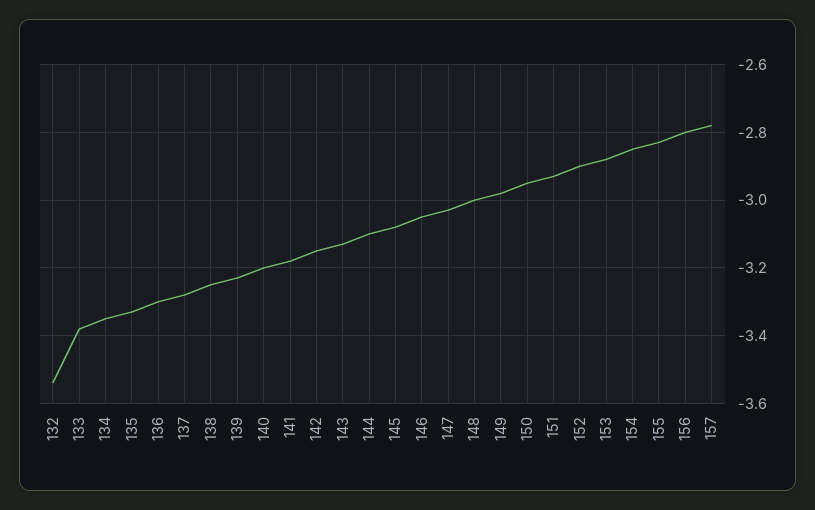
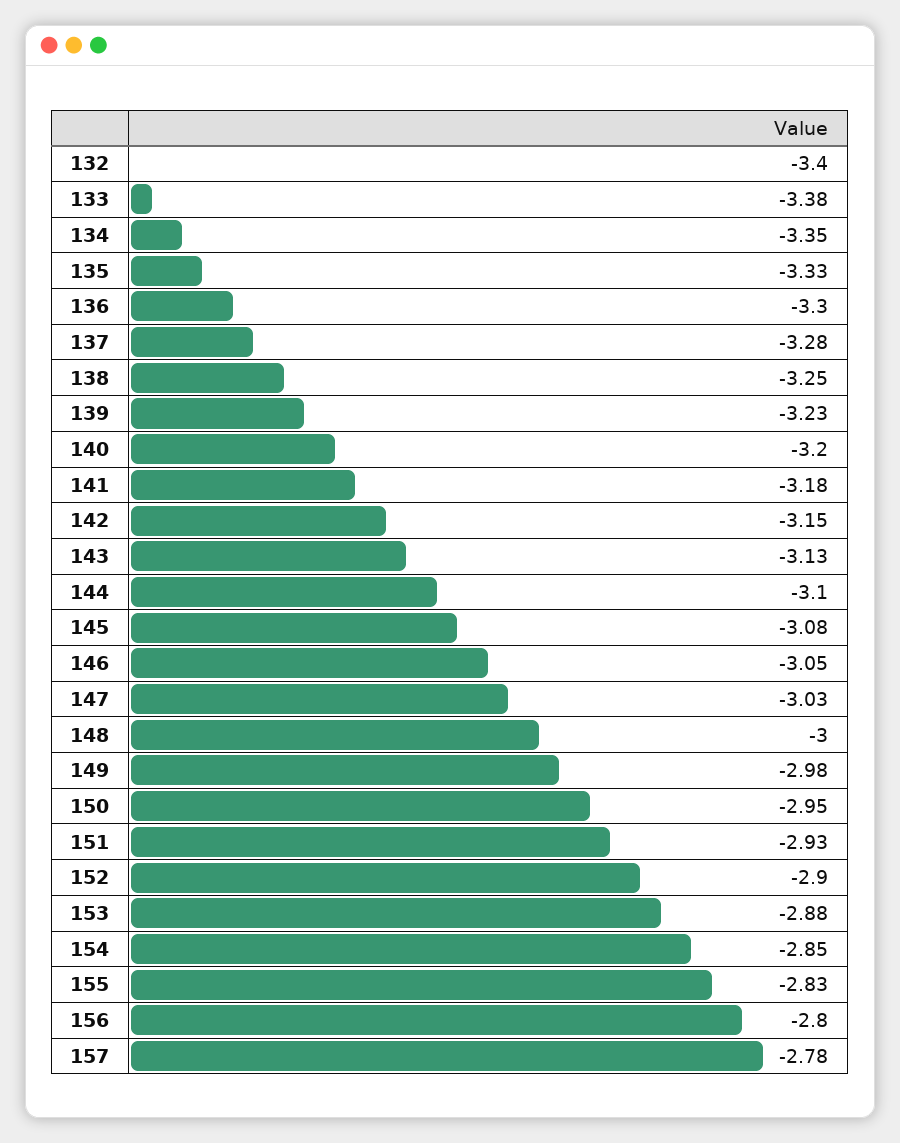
  {
-   "132": -3.55,
+   "132": -3.4,
    "133": -3.38,
    "134": -3.35,
    "135": -3.33,
    "136": -3.3,
    "137": -3.28,
    "138": -3.25,
    "139": -3.23,
    "140": -3.2,
    "141": -3.18,
    "142": -3.15,
    "143": -3.13,
    "144": -3.1,
    "145": -3.08,
    "146": -3.05,
    "147": -3.03,
    "148": -3,
    "149": -2.98,
    "150": -2.95,
    "151": -2.93,
    "152": -2.9,
    "153": -2.88,
    "154": -2.85,
    "155": -2.83,
    "156": -2.8,
    "157": -2.78
  }

